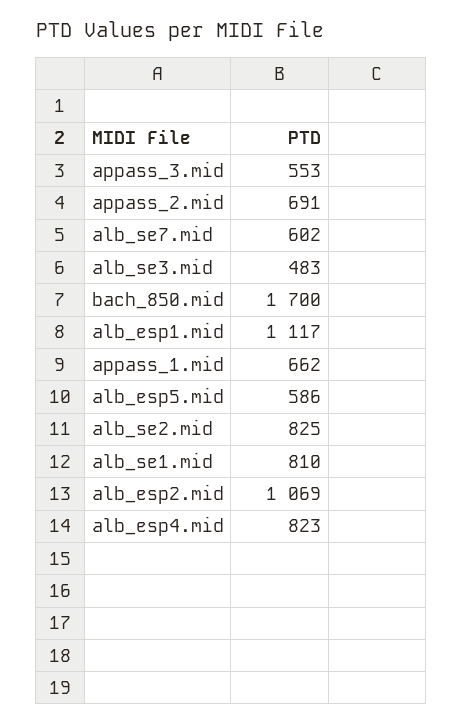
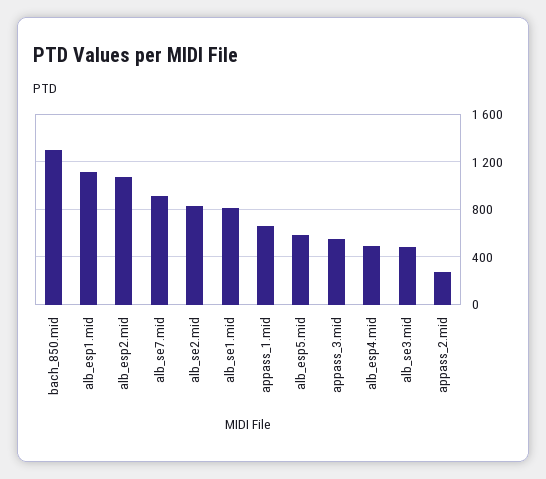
  {
    "appass_3.mid": 553,
-   "appass_2.mid": 691,
+   "appass_2.mid": 300,
-   "alb_se7.mid": 602,
+   "alb_se7.mid": 900,
    "alb_se3.mid": 483,
-   "bach_850.mid": 1700,
+   "bach_850.mid": 1300,
    "alb_esp1.mid": 1117,
    "appass_1.mid": 662,
    "alb_esp5.mid": 586,
    "alb_se2.mid": 825,
    "alb_se1.mid": 810,
    "alb_esp2.mid": 1069,
-   "alb_esp4.mid": 823
+   "alb_esp4.mid": 500
  }

